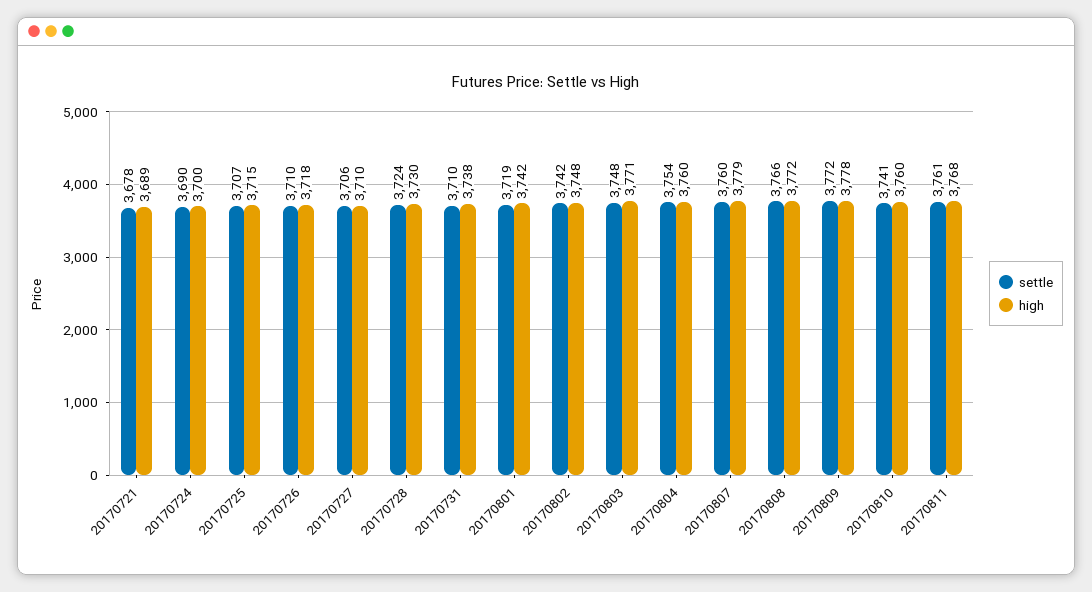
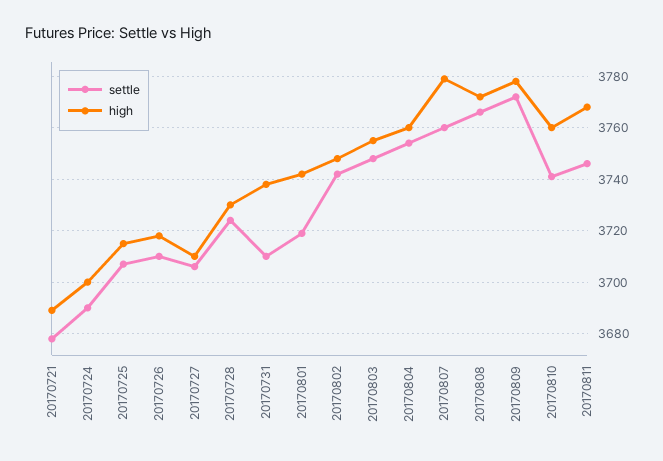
  {
    "settle": {
      "20170721": 3678,
      "20170724": 3690,
      "20170725": 3707,
      "20170726": 3710,
      "20170727": 3706,
      "20170728": 3724,
      "20170731": 3710,
      "20170801": 3719,
      "20170802": 3742,
      "20170803": 3748,
      "20170804": 3754,
      "20170807": 3760,
      "20170808": 3766,
      "20170809": 3772,
      "20170810": 3741,
-     "20170811": 3761
+     "20170811": 3745
    },
    "high": {
      "20170721": 3689,
      "20170724": 3700,
      "20170725": 3715,
      "20170726": 3718,
      "20170727": 3710,
      "20170728": 3730,
      "20170731": 3738,
      "20170801": 3742,
      "20170802": 3748,
-     "20170803": 3771,
+     "20170803": 3755,
      "20170804": 3760,
      "20170807": 3779,
      "20170808": 3772,
      "20170809": 3778,
      "20170810": 3760,
      "20170811": 3768
    }
  }

